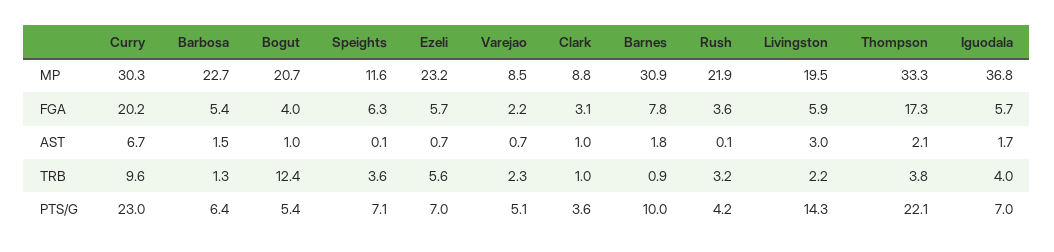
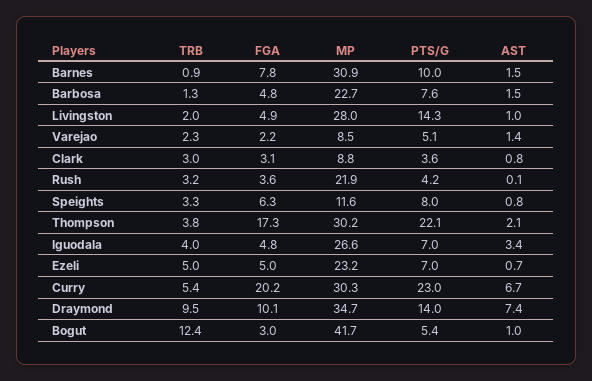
  {
    "Curry": {
      "MP": 30.3,
      "FGA": 20.2,
      "AST": 6.7,
-     "TRB": 9.6,
+     "TRB": 5.4,
      "PTS/G": 23
    },
    "Barbosa": {
      "MP": 22.7,
-     "FGA": 5.4,
+     "FGA": 4.8,
      "AST": 1.5,
      "TRB": 1.3,
-     "PTS/G": 6.4
+     "PTS/G": 7.6
    },
    "Bogut": {
-     "MP": 20.7,
+     "MP": 41.7,
-     "FGA": 4,
+     "FGA": 3,
      "AST": 1,
      "TRB": 12.4,
      "PTS/G": 5.4
    },
    "Speights": {
      "MP": 11.6,
      "FGA": 6.3,
-     "AST": 0.1,
+     "AST": 0.8,
-     "TRB": 3.6,
+     "TRB": 3.3,
-     "PTS/G": 7.1
+     "PTS/G": 8
    },
    "Ezeli": {
      "MP": 23.2,
-     "FGA": 5.7,
+     "FGA": 5,
      "AST": 0.7,
-     "TRB": 5.6,
+     "TRB": 5,
      "PTS/G": 7
    },
    "Varejao": {
      "MP": 8.5,
      "FGA": 2.2,
-     "AST": 0.7,
+     "AST": 1.4,
      "TRB": 2.3,
      "PTS/G": 5.1
    },
    "Clark": {
      "MP": 8.8,
      "FGA": 3.1,
-     "AST": 1,
+     "AST": 0.8,
-     "TRB": 1,
+     "TRB": 3,
      "PTS/G": 3.6
    },
    "Barnes": {
      "MP": 30.9,
      "FGA": 7.8,
-     "AST": 1.8,
+     "AST": 1.5,
      "TRB": 0.9,
      "PTS/G": 10
    },
    "Rush": {
      "MP": 21.9,
      "FGA": 3.6,
      "AST": 0.1,
      "TRB": 3.2,
      "PTS/G": 4.2
    },
    "Livingston": {
-     "MP": 19.5,
+     "MP": 28,
-     "FGA": 5.9,
+     "FGA": 4.9,
-     "AST": 3,
+     "AST": 1,
-     "TRB": 2.2,
+     "TRB": 2,
      "PTS/G": 14.3
    },
    "Thompson": {
-     "MP": 33.3,
+     "MP": 30.2,
      "FGA": 17.3,
      "AST": 2.1,
      "TRB": 3.8,
      "PTS/G": 22.1
    },
    "Iguodala": {
-     "MP": 36.8,
+     "MP": 26.6,
-     "FGA": 5.7,
+     "FGA": 4.8,
-     "AST": 1.7,
+     "AST": 3.4,
      "TRB": 4,
      "PTS/G": 7
-   }
+   },
+   "Draymond": {
+     "TRB": 9.5,
+     "FGA": 10.1,
+     "MP": 34.7,
+     "PTS/G": 14,
+     "AST": 7.4
+   }
  }

